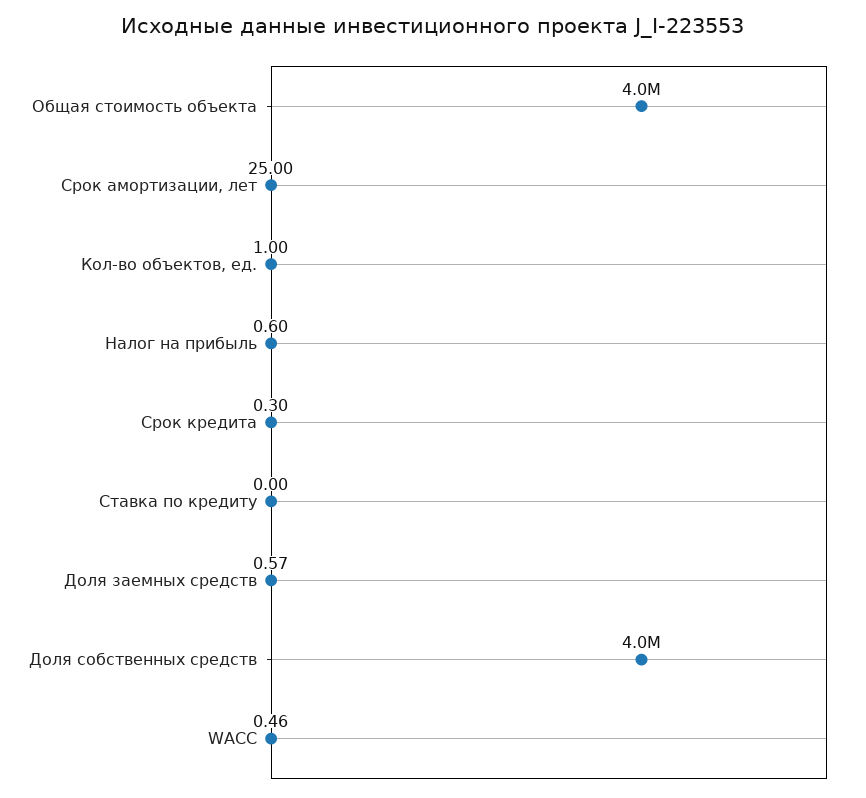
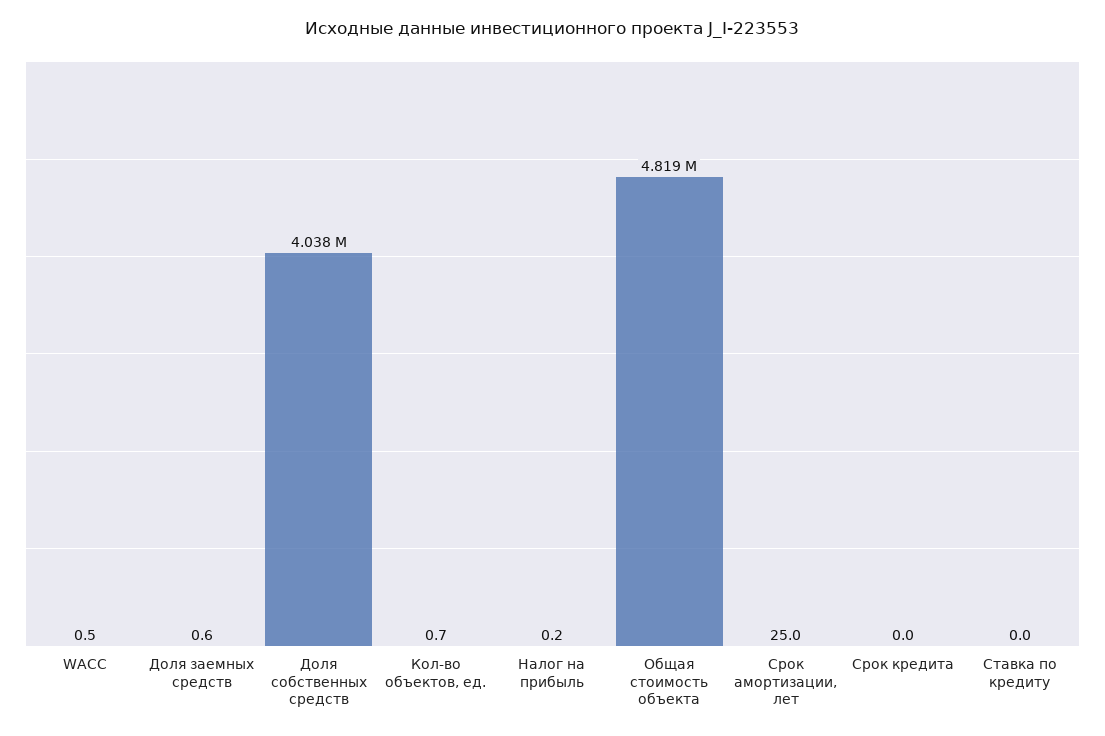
  {
-   "Общая стоимость объекта": 4000000,
+   "Общая стоимость объекта": 4819000,
    "Срок амортизации, лет": 25,
-   "Кол-во объектов, ед.": 1,
+   "Кол-во объектов, ед.": 0.7,
-   "Налог на прибыль": 0.6,
+   "Налог на прибыль": 0.2,
-   "Срок кредита": 0.3,
+   "Срок кредита": 0,
    "Ставка по кредиту": 0,
    "Доля заемных средств": 0.57,
    "Доля собственных средств": 4038000,
    "WACC": 0.46
  }

